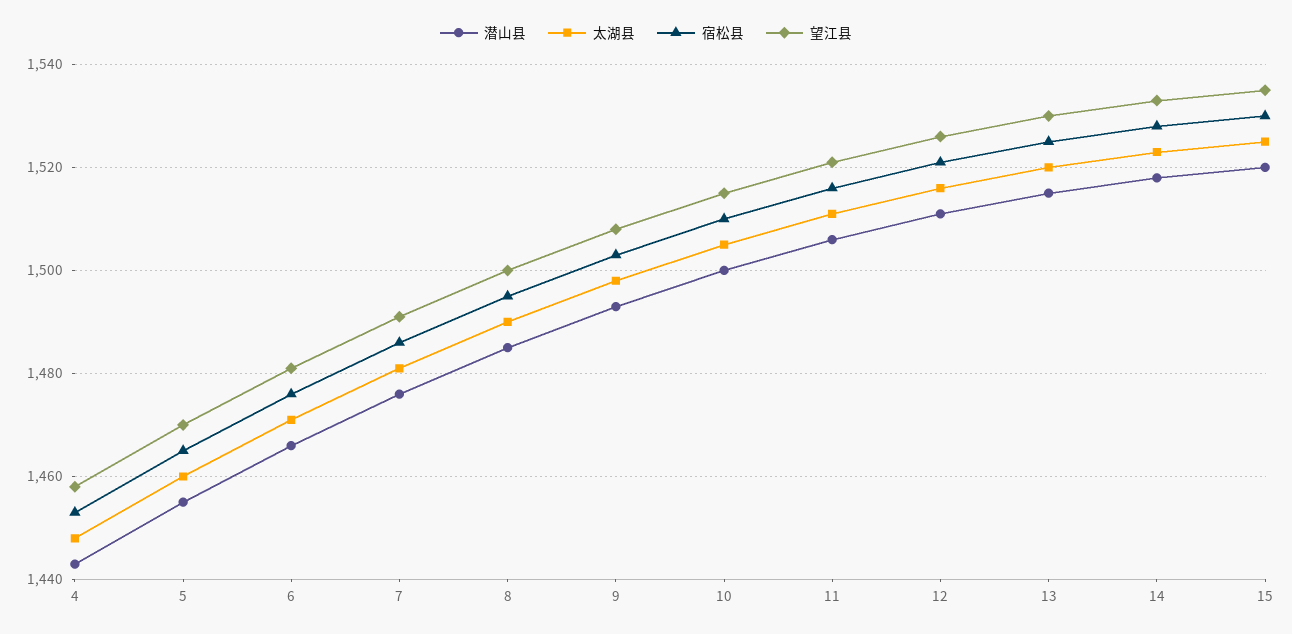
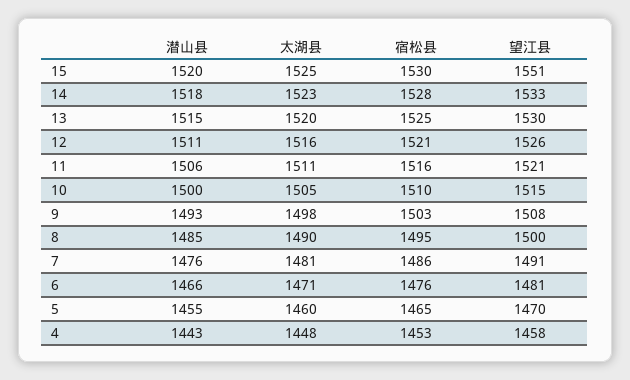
  {
    "潜山县": {
      "4": 1443,
      "5": 1455,
      "6": 1466,
      "7": 1476,
      "8": 1485,
      "9": 1493,
      "10": 1500,
      "11": 1506,
      "12": 1511,
      "13": 1515,
      "14": 1518,
      "15": 1520
    },
    "太湖县": {
      "4": 1448,
      "5": 1460,
      "6": 1471,
      "7": 1481,
      "8": 1490,
      "9": 1498,
      "10": 1505,
      "11": 1511,
      "12": 1516,
      "13": 1520,
      "14": 1523,
      "15": 1525
    },
    "宿松县": {
      "4": 1453,
      "5": 1465,
      "6": 1476,
      "7": 1486,
      "8": 1495,
      "9": 1503,
      "10": 1510,
      "11": 1516,
      "12": 1521,
      "13": 1525,
      "14": 1528,
      "15": 1530
    },
    "望江县": {
      "4": 1458,
      "5": 1470,
      "6": 1481,
      "7": 1491,
      "8": 1500,
      "9": 1508,
      "10": 1515,
      "11": 1521,
      "12": 1526,
      "13": 1530,
      "14": 1533,
-     "15": 1535
+     "15": 1551
    }
  }

